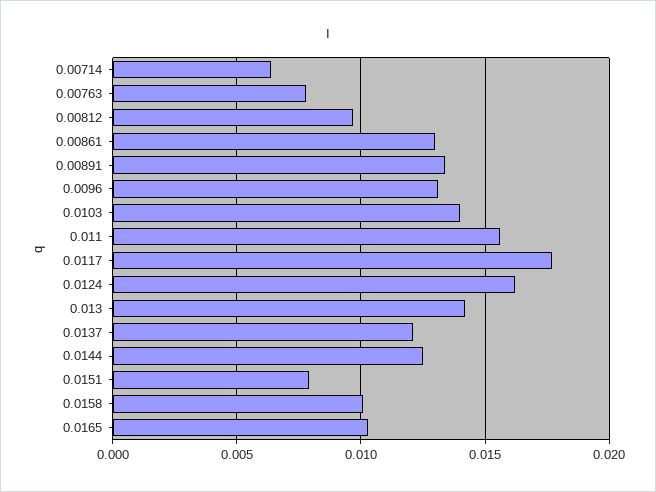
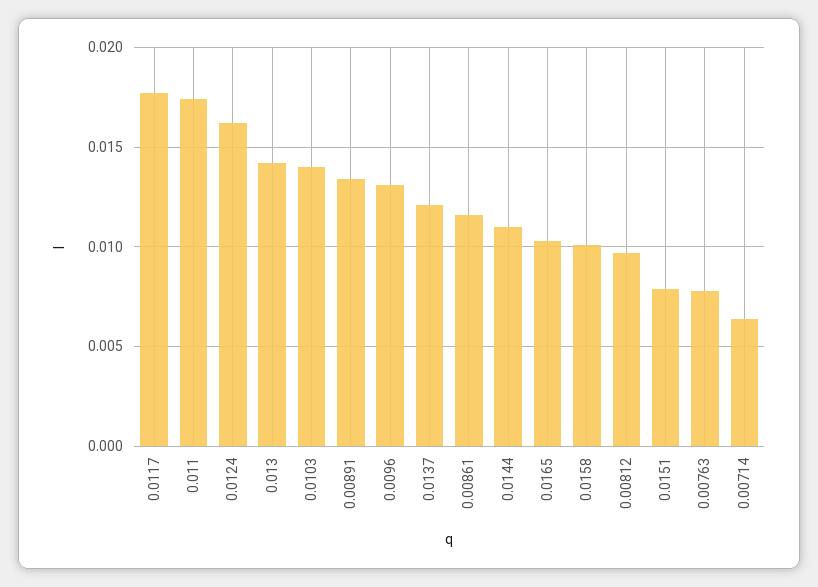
  {
    "0.00714": 0.0065,
    "0.00763": 0.008,
    "0.00812": 0.0095,
-   "0.00861": 0.013,
+   "0.00861": 0.0115,
    "0.00891": 0.0135,
    "0.0096": 0.013,
    "0.0103": 0.014,
-   "0.011": 0.0155,
+   "0.011": 0.0175,
    "0.0117": 0.0175,
    "0.0124": 0.016,
    "0.013": 0.014,
    "0.0137": 0.012,
-   "0.0144": 0.0125,
+   "0.0144": 0.011,
    "0.0151": 0.008,
    "0.0158": 0.01,
    "0.0165": 0.0105
  }

